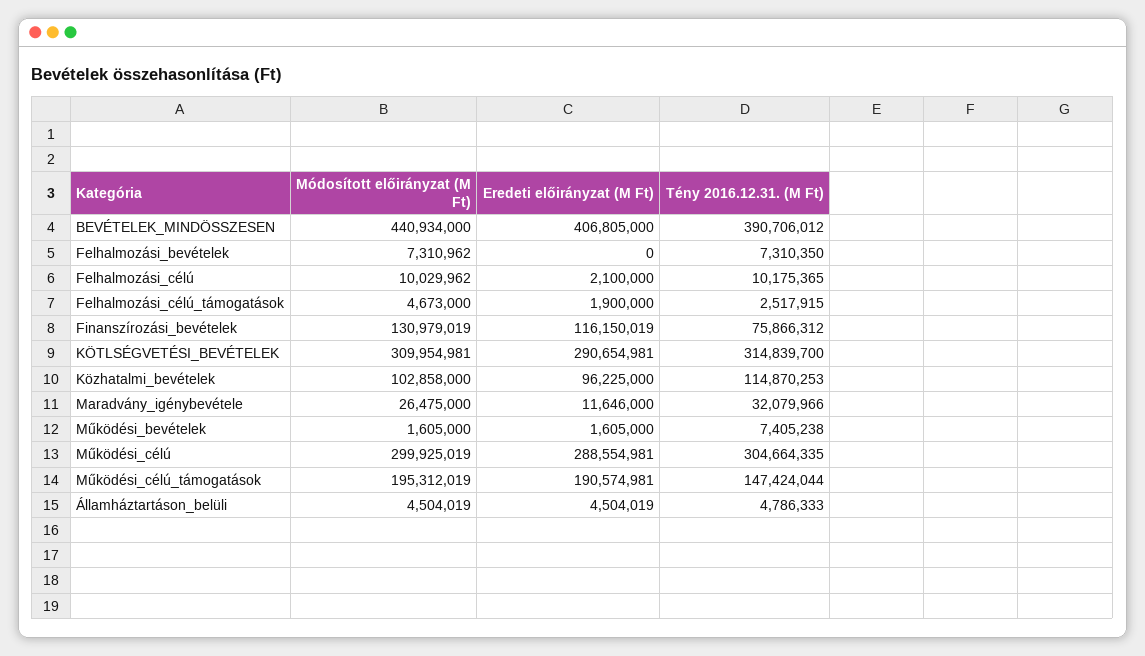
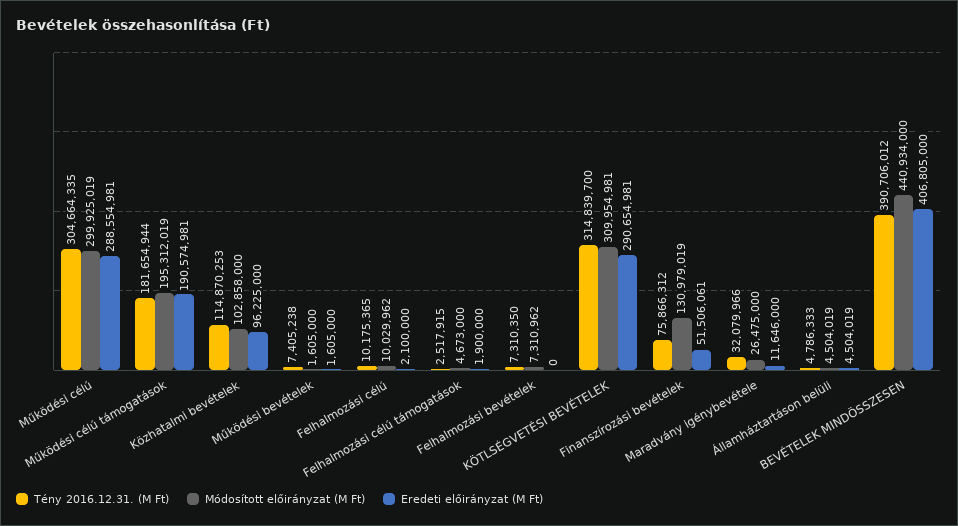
  {
    "Módosított előirányzat (M Ft)": {
      "BEVÉTELEK_MINDÖSSZESEN": 440934000,
      "Felhalmozási_bevételek": 7310962,
      "Felhalmozási_célú": 10029962,
      "Felhalmozási_célú_támogatások": 4673000,
      "Finanszírozási_bevételek": 130979019,
      "KÖTLSÉGVETÉSI_BEVÉTELEK": 309954981,
      "Közhatalmi_bevételek": 102858000,
      "Maradvány_igénybevétele": 26475000,
      "Működési_bevételek": 1605000,
      "Működési_célú": 299925019,
      "Működési_célú_támogatások": 195312019,
      "Államháztartáson_belüli": 4504019
    },
    "Eredeti előirányzat (M Ft)": {
      "BEVÉTELEK_MINDÖSSZESEN": 406805000,
      "Felhalmozási_bevételek": 0,
      "Felhalmozási_célú": 2100000,
      "Felhalmozási_célú_támogatások": 1900000,
-     "Finanszírozási_bevételek": 116150019,
+     "Finanszírozási_bevételek": 51506061,
      "KÖTLSÉGVETÉSI_BEVÉTELEK": 290654981,
      "Közhatalmi_bevételek": 96225000,
      "Maradvány_igénybevétele": 11646000,
      "Működési_bevételek": 1605000,
      "Működési_célú": 288554981,
      "Működési_célú_támogatások": 190574981,
      "Államháztartáson_belüli": 4504019
    },
    "Tény 2016.12.31. (M Ft)": {
      "BEVÉTELEK_MINDÖSSZESEN": 390706012,
      "Felhalmozási_bevételek": 7310350,
      "Felhalmozási_célú": 10175365,
      "Felhalmozási_célú_támogatások": 2517915,
      "Finanszírozási_bevételek": 75866312,
      "KÖTLSÉGVETÉSI_BEVÉTELEK": 314839700,
      "Közhatalmi_bevételek": 114870253,
      "Maradvány_igénybevétele": 32079966,
      "Működési_bevételek": 7405238,
      "Működési_célú": 304664335,
-     "Működési_célú_támogatások": 147424044,
+     "Működési_célú_támogatások": 181654944,
      "Államháztartáson_belüli": 4786333
    }
  }

